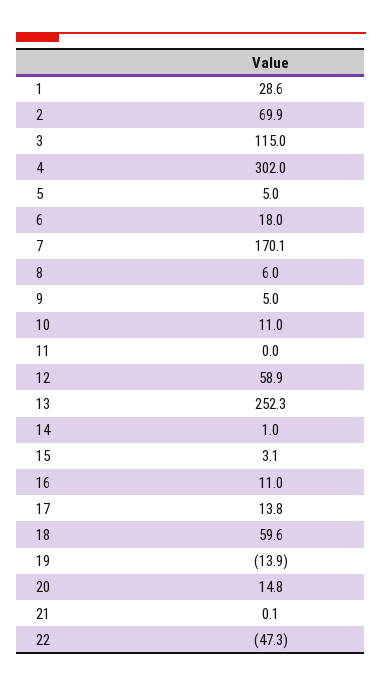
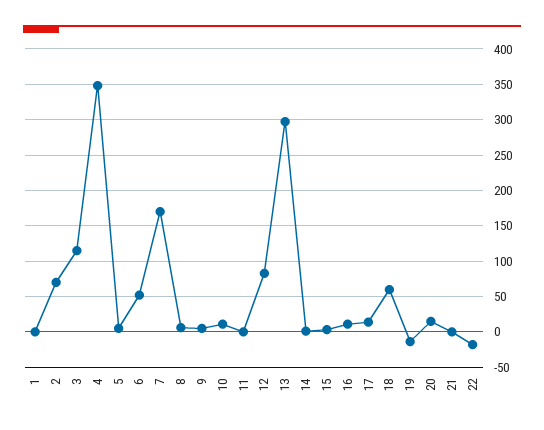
  {
-   "1": 28.6,
+   "1": 0,
    "2": 69.9,
    "3": 115,
-   "4": 302,
+   "4": 350,
    "5": 5,
-   "6": 18,
+   "6": 50,
    "7": 170.1,
    "8": 6,
    "9": 5,
    "10": 11,
    "11": 0,
-   "12": 58.9,
+   "12": 80,
-   "13": 252.3,
+   "13": 300,
    "14": 1,
    "15": 3.1,
    "16": 11,
    "17": 13.8,
    "18": 59.6,
    "19": -13.9,
    "20": 14.8,
    "21": 0.1,
-   "22": -47.3
+   "22": -20
  }

